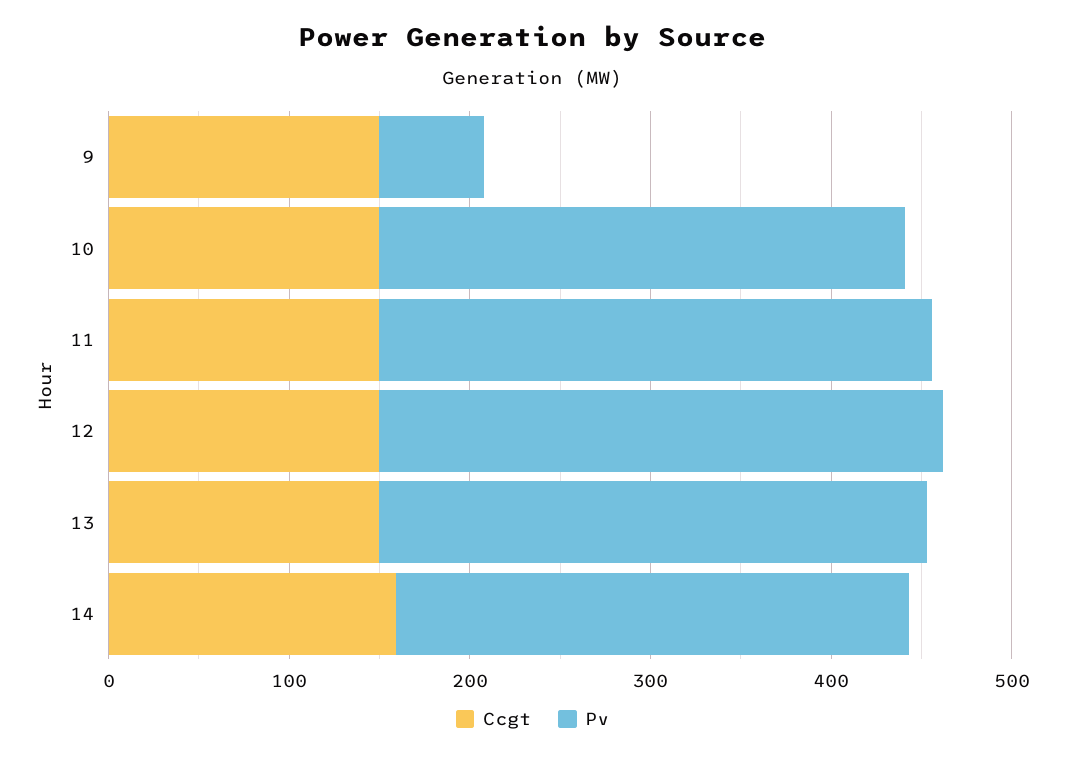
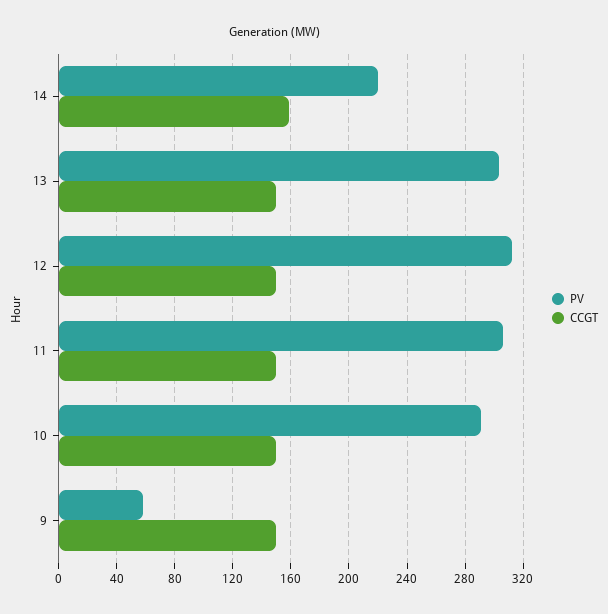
  {
    "Ccgt": {
      "9": 150,
      "10": 150,
      "11": 150,
      "12": 150,
      "13": 150,
      "14": 160
    },
    "Pv": {
      "9": 60,
      "10": 290,
      "11": 305,
      "12": 310,
      "13": 305,
-     "14": 280
+     "14": 220
    }
  }

